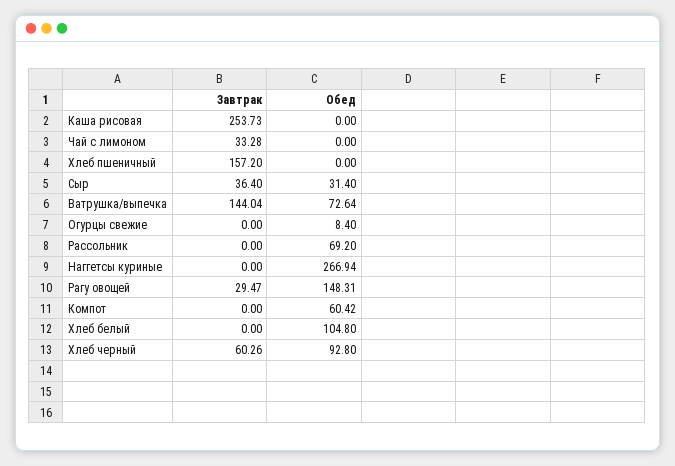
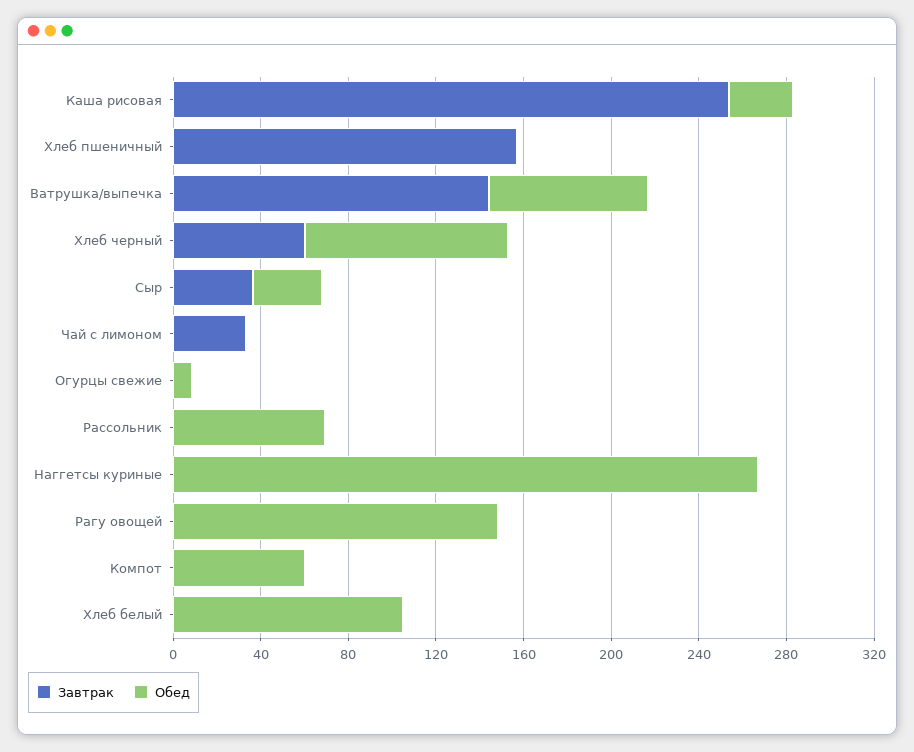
  {
    "Завтрак": {
      "Каша рисовая": 253.73,
      "Чай с лимоном": 33.28,
      "Хлеб пшеничный": 157.2,
      "Сыр": 36.4,
      "Ватрушка/выпечка": 144.04,
      "Огурцы свежие": 0,
      "Рассольник": 0,
      "Наггетсы куриные": 0,
-     "Рагу овощей": 29.47,
+     "Рагу овощей": 0,
      "Компот": 0,
      "Хлеб белый": 0,
      "Хлеб черный": 60.26
    },
    "Обед": {
-     "Каша рисовая": 0,
+     "Каша рисовая": 30,
      "Чай с лимоном": 0,
      "Хлеб пшеничный": 0,
      "Сыр": 31.4,
      "Ватрушка/выпечка": 72.64,
      "Огурцы свежие": 8.4,
      "Рассольник": 69.2,
      "Наггетсы куриные": 266.94,
      "Рагу овощей": 148.31,
      "Компот": 60.42,
      "Хлеб белый": 104.8,
      "Хлеб черный": 92.8
    }
  }

